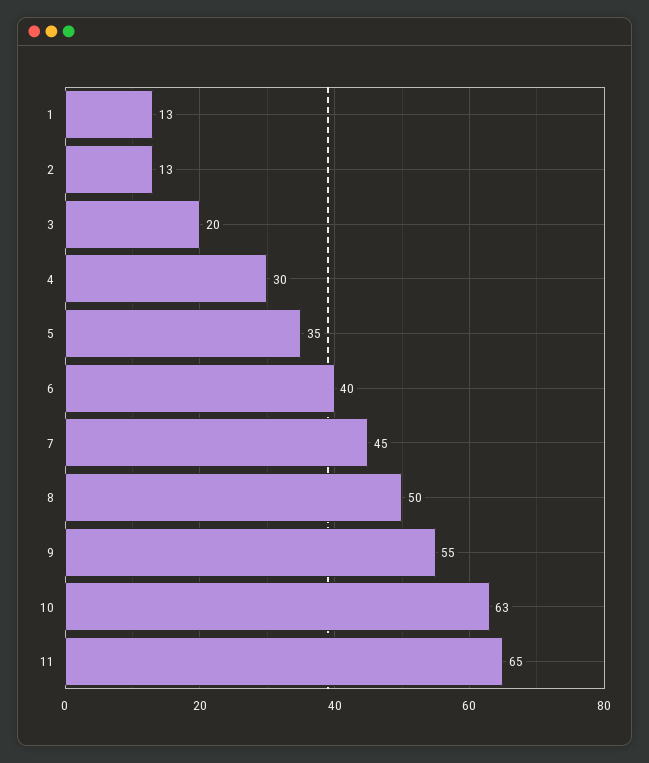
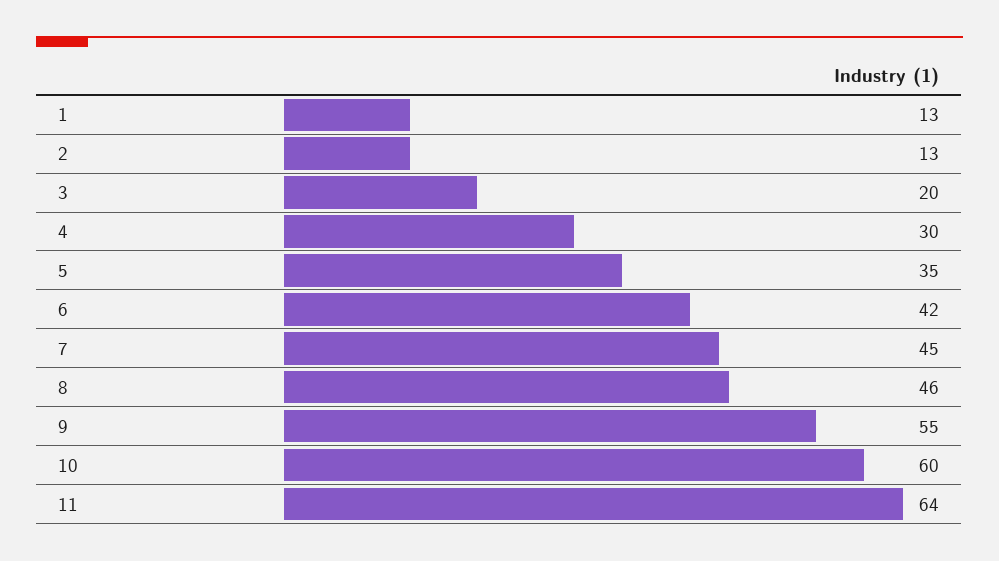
  {
    "1": 13,
    "2": 13,
    "3": 20,
    "4": 30,
    "5": 35,
-   "6": 40,
+   "6": 42,
    "7": 45,
-   "8": 50,
+   "8": 46,
    "9": 55,
-   "10": 63,
+   "10": 60,
-   "11": 65
+   "11": 64
  }

